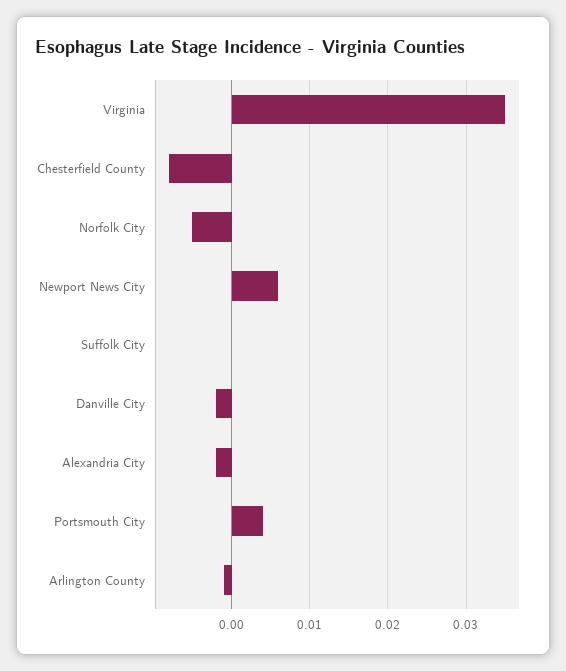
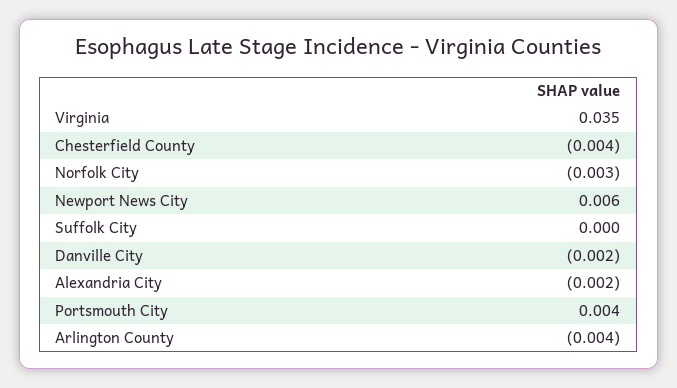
  {
    "Virginia": 0.035,
-   "Chesterfield County": -0.008,
+   "Chesterfield County": -0.004,
-   "Norfolk City": -0.005,
+   "Norfolk City": -0.003,
    "Newport News City": 0.006,
    "Suffolk City": 0,
    "Danville City": -0.002,
    "Alexandria City": -0.002,
    "Portsmouth City": 0.004,
-   "Arlington County": -0.001
+   "Arlington County": -0.004
  }

